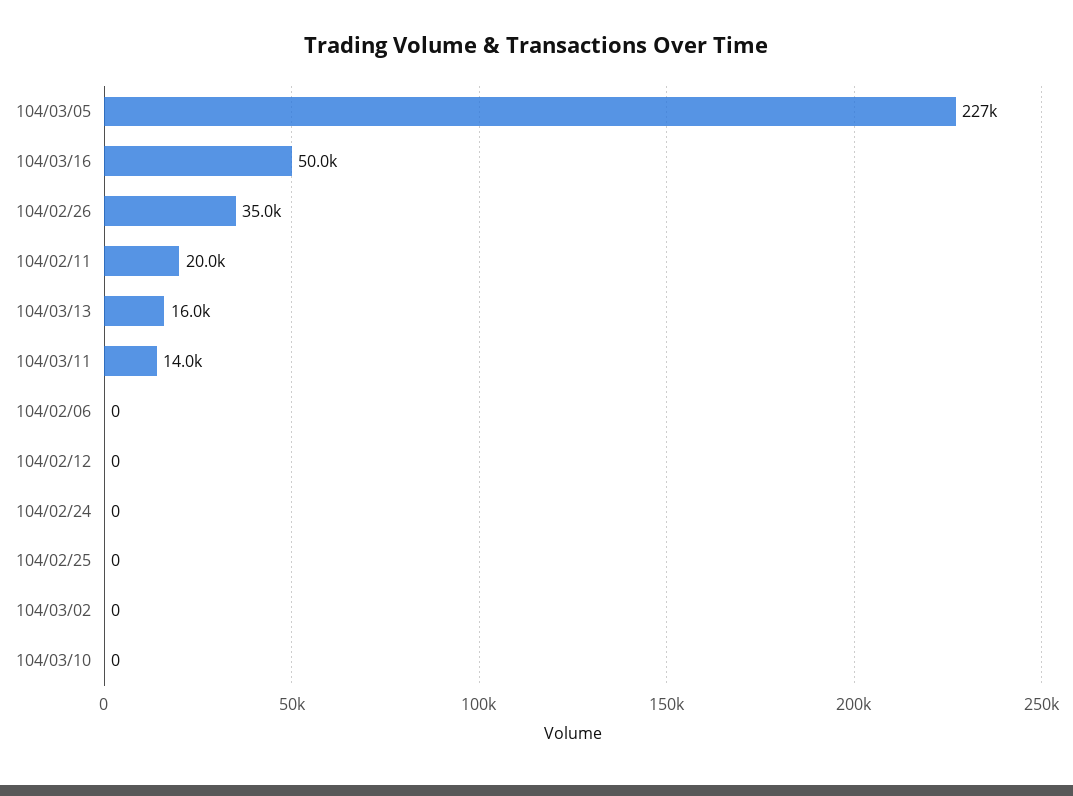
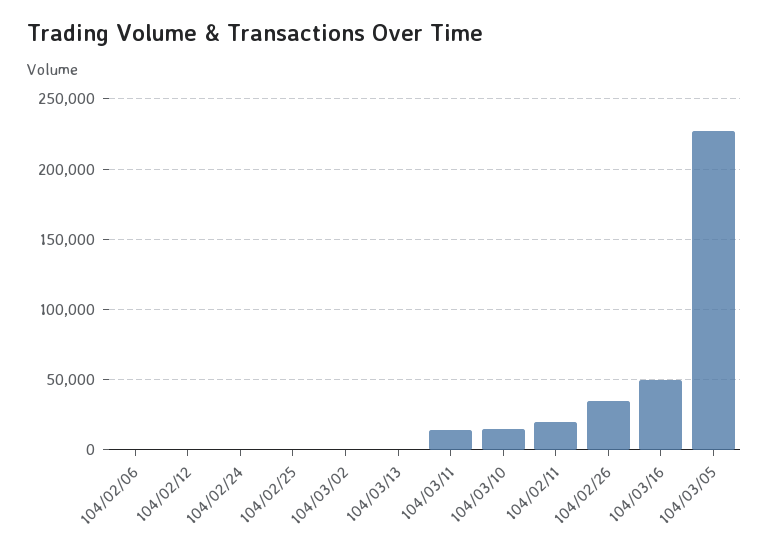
  {
    "104/03/05": 227000,
    "104/03/16": 50000,
    "104/02/26": 35000,
    "104/02/11": 20000,
-   "104/03/13": 16000,
+   "104/03/13": 0,
    "104/03/11": 14000,
    "104/02/06": 0,
    "104/02/12": 0,
    "104/02/24": 0,
    "104/02/25": 0,
    "104/03/02": 0,
-   "104/03/10": 0
+   "104/03/10": 15000
  }

